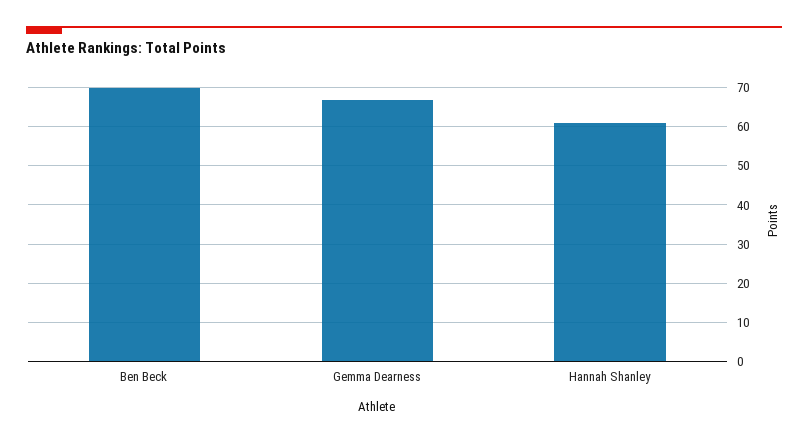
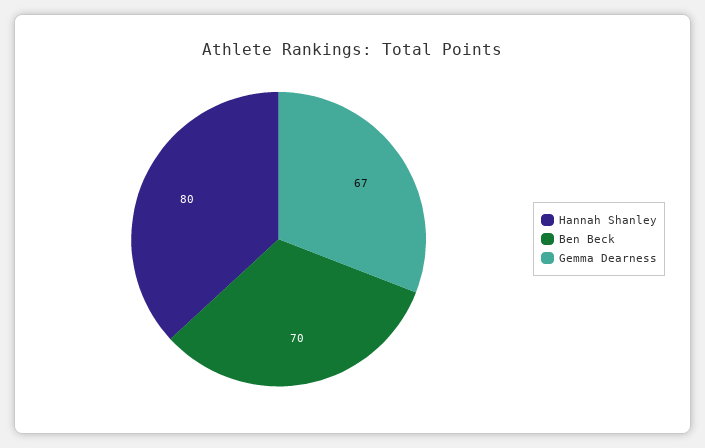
  {
    "Ben Beck": 70,
    "Gemma Dearness": 67,
-   "Hannah Shanley": 60
+   "Hannah Shanley": 80
  }

